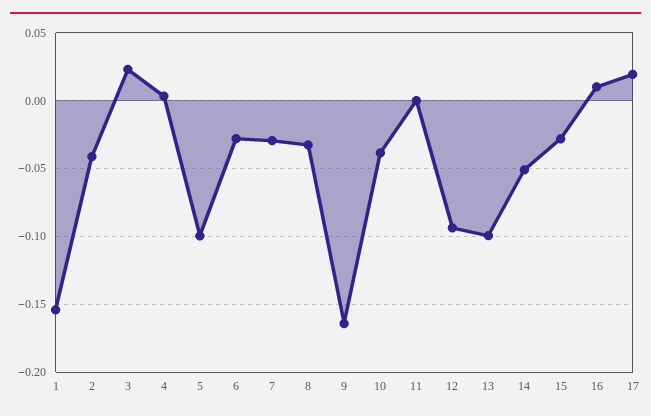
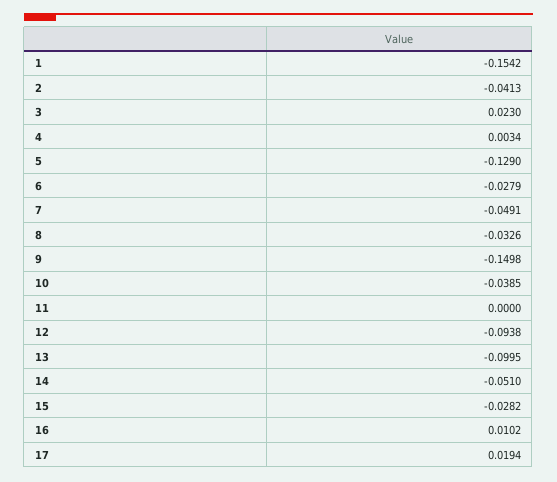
  {
    "1": -0.1542,
    "2": -0.0413,
    "3": 0.023,
    "4": 0.0034,
-   "5": -0.1,
+   "5": -0.129,
    "6": -0.0279,
-   "7": -0.03,
+   "7": -0.0491,
    "8": -0.0326,
-   "9": -0.165,
+   "9": -0.1498,
    "10": -0.0385,
    "11": 0,
    "12": -0.0938,
    "13": -0.0995,
    "14": -0.051,
    "15": -0.0282,
    "16": 0.0102,
    "17": 0.0194
  }

